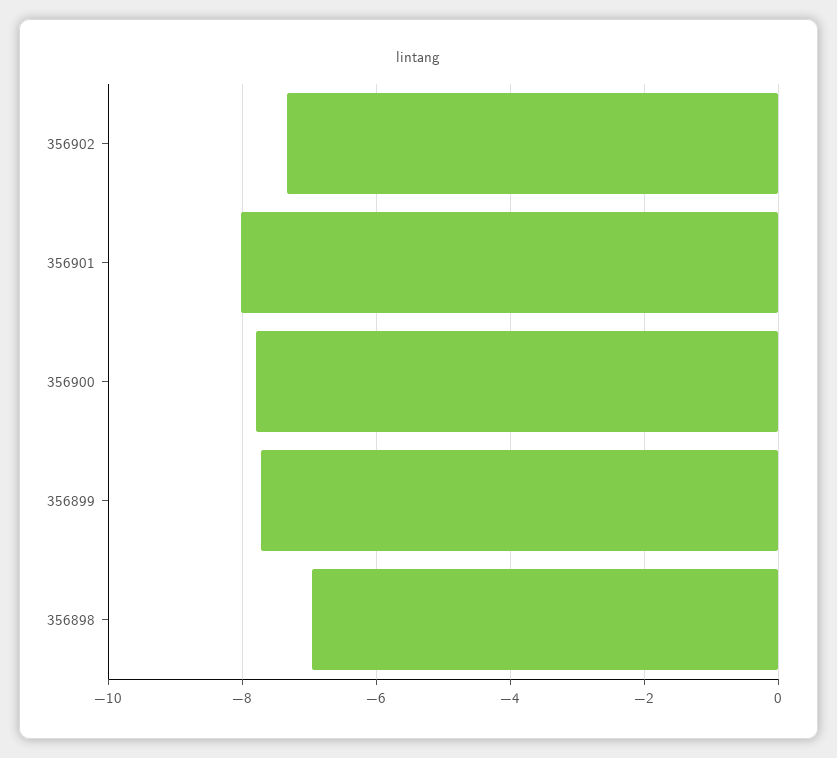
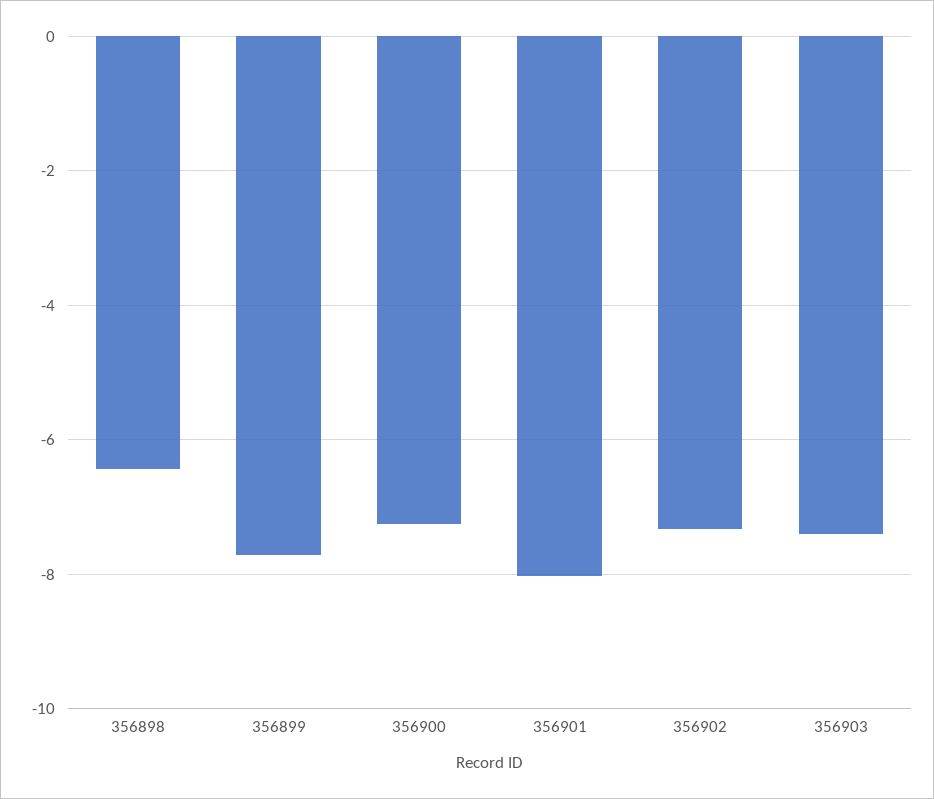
  {
    "356902": -7.4,
    "356901": -8,
-   "356900": -7.8,
+   "356900": -7.2,
    "356899": -7.8,
-   "356898": -7
+   "356898": -6.4,
+   "356903": -7.4
  }

